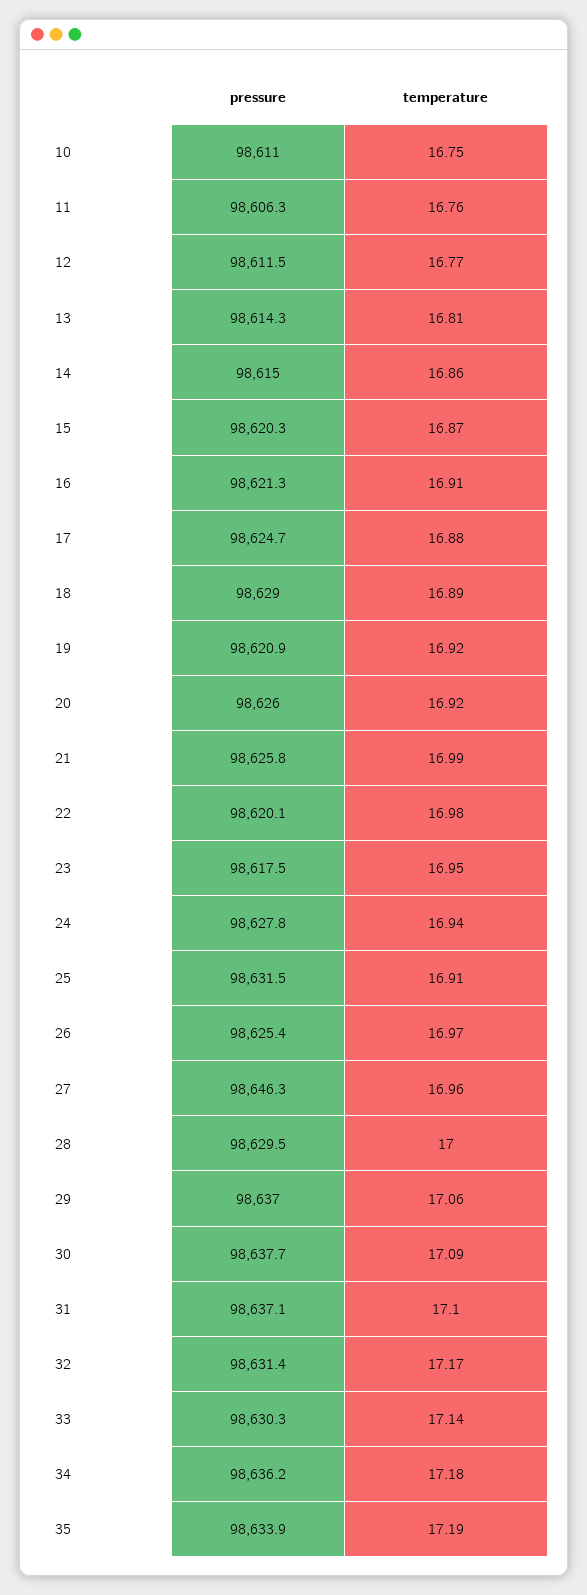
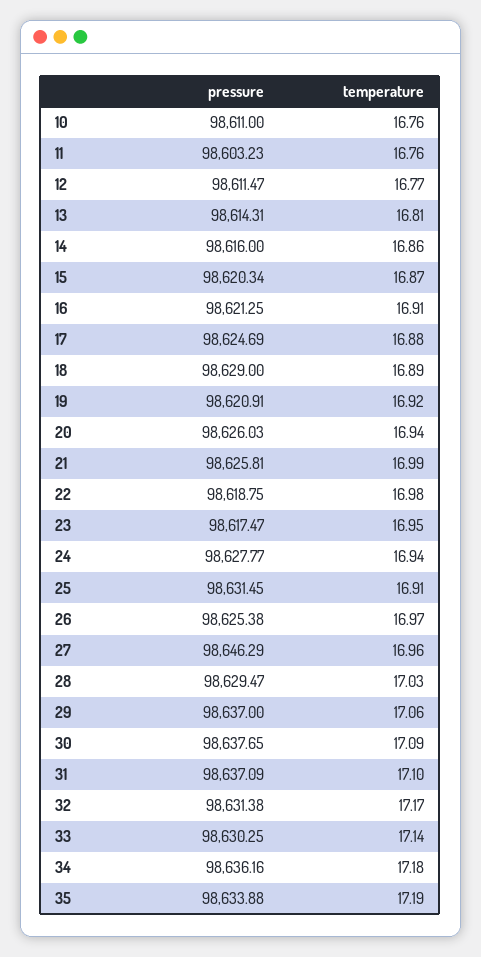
  {
    "pressure": {
      "10": 98611,
-     "11": 98606.3,
+     "11": 98603.23,
      "12": 98611.47,
      "13": 98614.31,
-     "14": 98615,
+     "14": 98616,
      "15": 98620.34,
      "16": 98621.25,
      "17": 98624.69,
      "18": 98629,
      "19": 98620.91,
      "20": 98626.03,
      "21": 98625.81,
-     "22": 98620.1,
+     "22": 98618.75,
      "23": 98617.47,
      "24": 98627.77,
      "25": 98631.45,
      "26": 98625.38,
      "27": 98646.29,
      "28": 98629.47,
      "29": 98637,
      "30": 98637.65,
      "31": 98637.09,
      "32": 98631.38,
      "33": 98630.25,
      "34": 98636.16,
      "35": 98633.88
    },
    "temperature": {
-     "10": 16.75,
+     "10": 16.76,
      "11": 16.76,
      "12": 16.77,
      "13": 16.81,
      "14": 16.86,
      "15": 16.87,
      "16": 16.91,
      "17": 16.88,
      "18": 16.89,
      "19": 16.92,
-     "20": 16.92,
+     "20": 16.94,
      "21": 16.99,
      "22": 16.98,
      "23": 16.95,
      "24": 16.94,
      "25": 16.91,
      "26": 16.97,
      "27": 16.96,
-     "28": 17,
+     "28": 17.03,
      "29": 17.06,
      "30": 17.09,
      "31": 17.1,
      "32": 17.17,
      "33": 17.14,
      "34": 17.18,
      "35": 17.19
    }
  }

